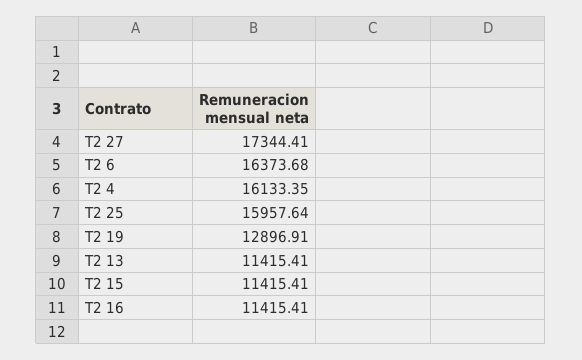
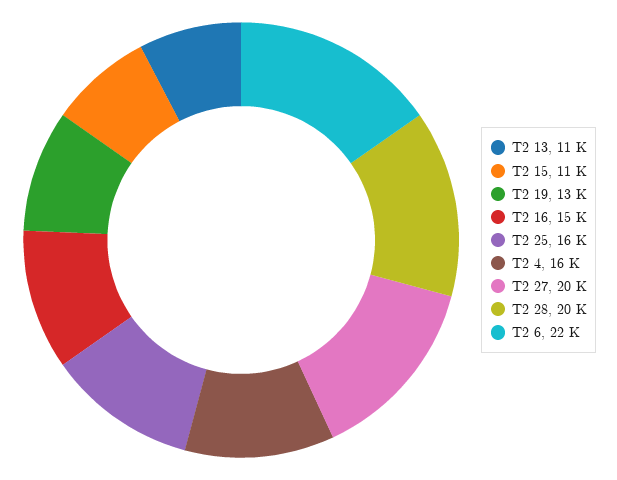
  {
-   "T2 27": 17344.41,
+   "T2 27": 20000,
-   "T2 6": 16373.68,
+   "T2 6": 22000,
    "T2 4": 16133.35,
    "T2 25": 15957.64,
    "T2 19": 12896.91,
    "T2 13": 11415.41,
    "T2 15": 11415.41,
-   "T2 16": 11415.41
+   "T2 16": 15000,
+   "T2 28": 20000
  }

